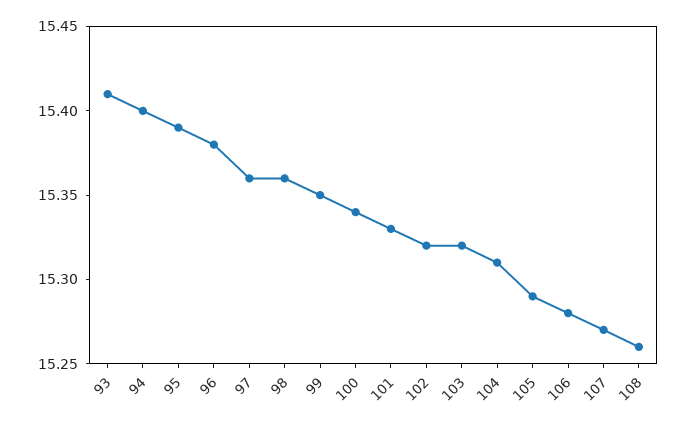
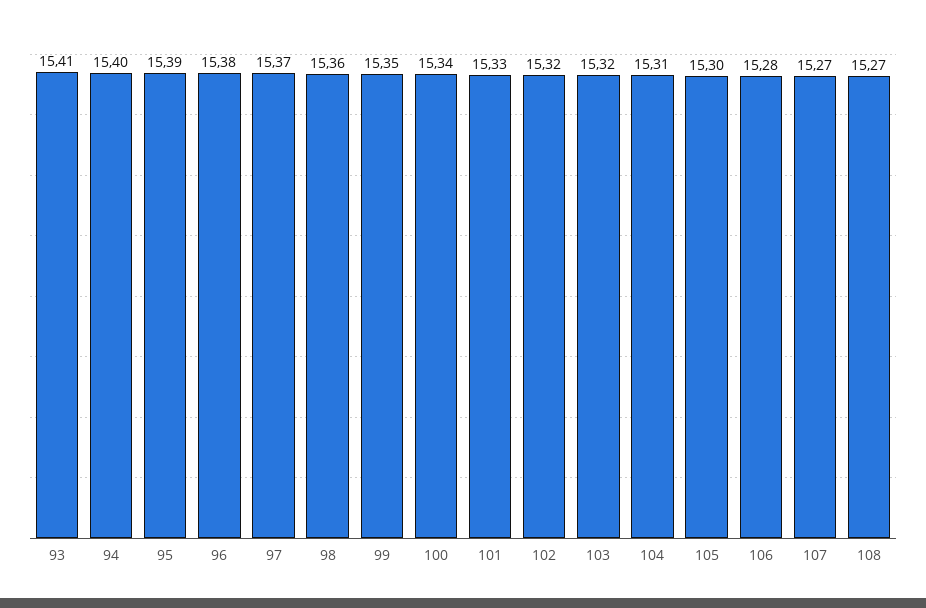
  {
    "93": 15.41,
    "94": 15.4,
    "95": 15.39,
    "96": 15.38,
-   "97": 15.36,
+   "97": 15.37,
    "98": 15.36,
    "99": 15.35,
    "100": 15.34,
    "101": 15.33,
    "102": 15.32,
    "103": 15.32,
    "104": 15.31,
-   "105": 15.29,
+   "105": 15.3,
    "106": 15.28,
    "107": 15.27,
-   "108": 15.26
+   "108": 15.27
  }

